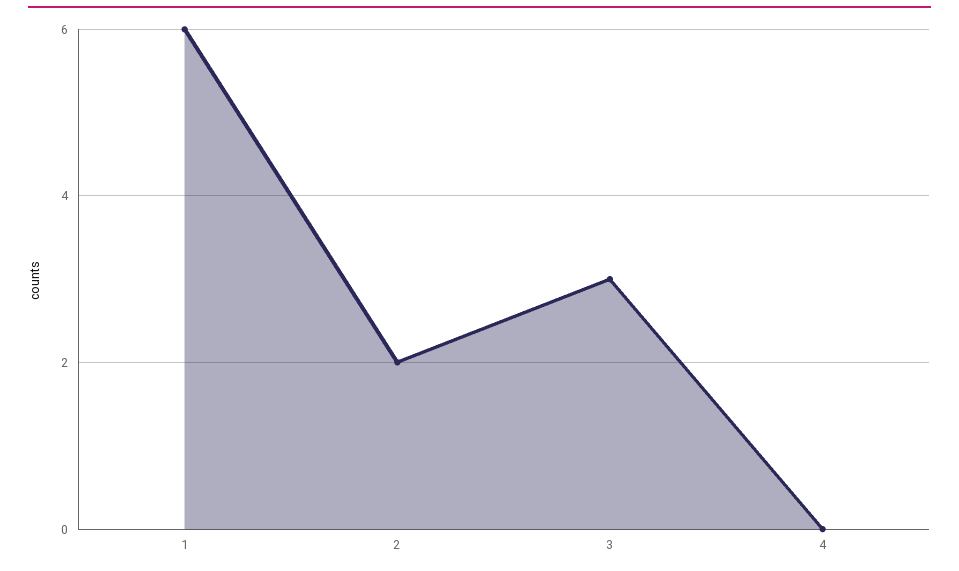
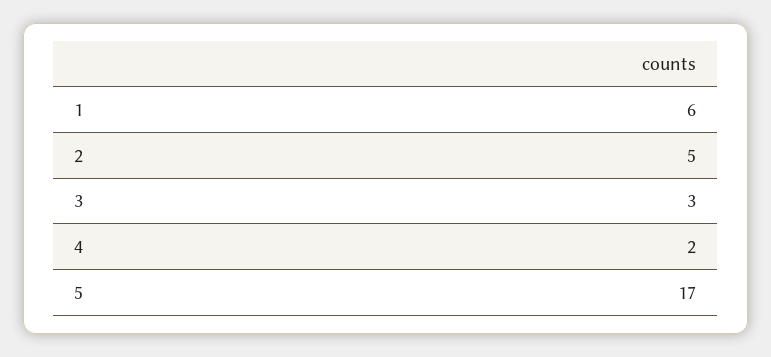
  {
    "1": 6,
-   "2": 2,
+   "2": 5,
    "3": 3,
-   "4": 0
+   "4": 2,
+   "5": 17
  }

